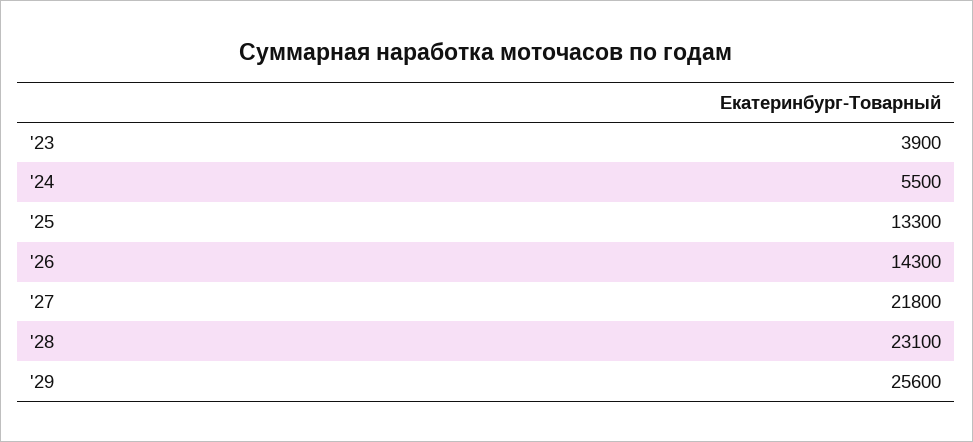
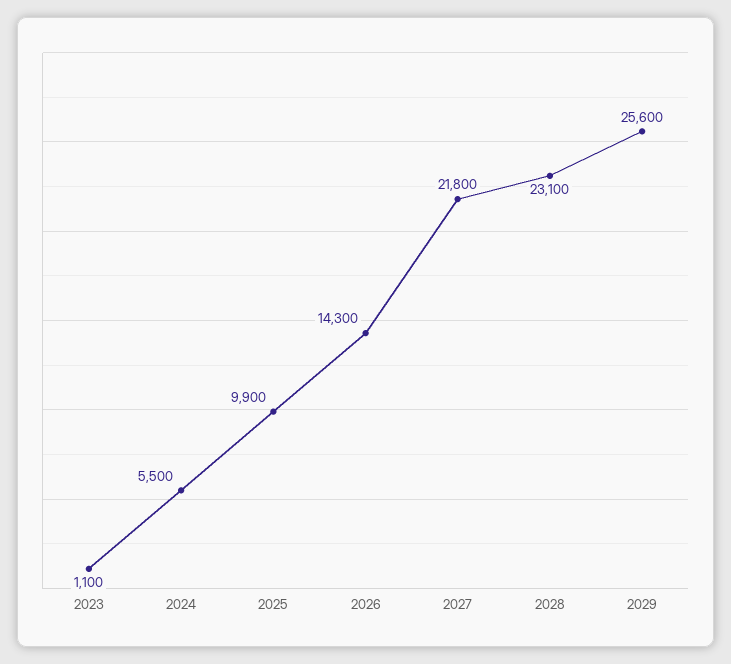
  {
-   "'23": 3900,
+   "'23": 1100,
    "'24": 5500,
-   "'25": 13300,
+   "'25": 9900,
    "'26": 14300,
    "'27": 21800,
    "'28": 23100,
    "'29": 25600
  }

